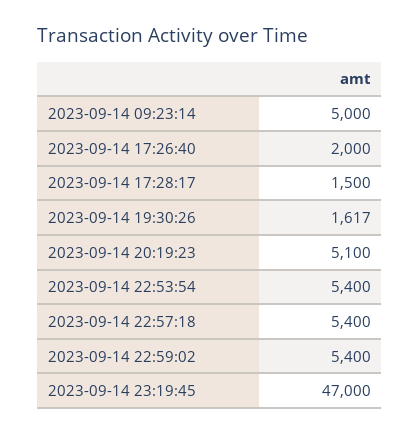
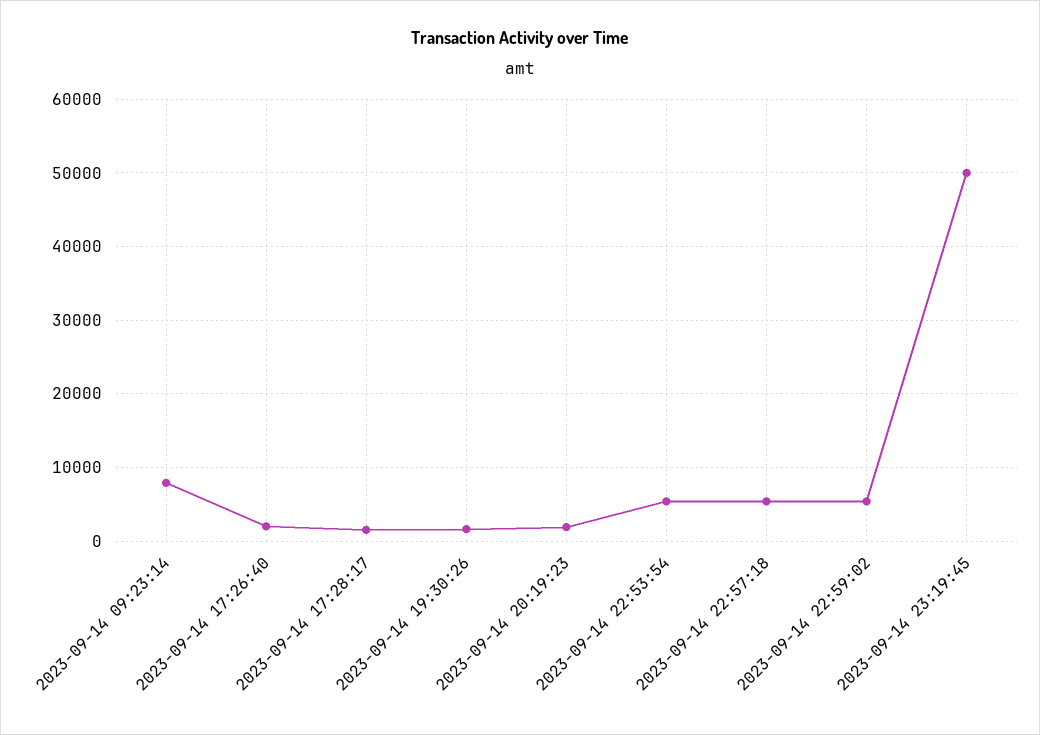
  {
-   "2023-09-14 09:23:14": 5000,
+   "2023-09-14 09:23:14": 8000,
    "2023-09-14 17:26:40": 2000,
    "2023-09-14 17:28:17": 1500,
    "2023-09-14 19:30:26": 1617,
-   "2023-09-14 20:19:23": 5100,
+   "2023-09-14 20:19:23": 2000,
    "2023-09-14 22:53:54": 5400,
    "2023-09-14 22:57:18": 5400,
    "2023-09-14 22:59:02": 5400,
-   "2023-09-14 23:19:45": 47000
+   "2023-09-14 23:19:45": 50000
  }

